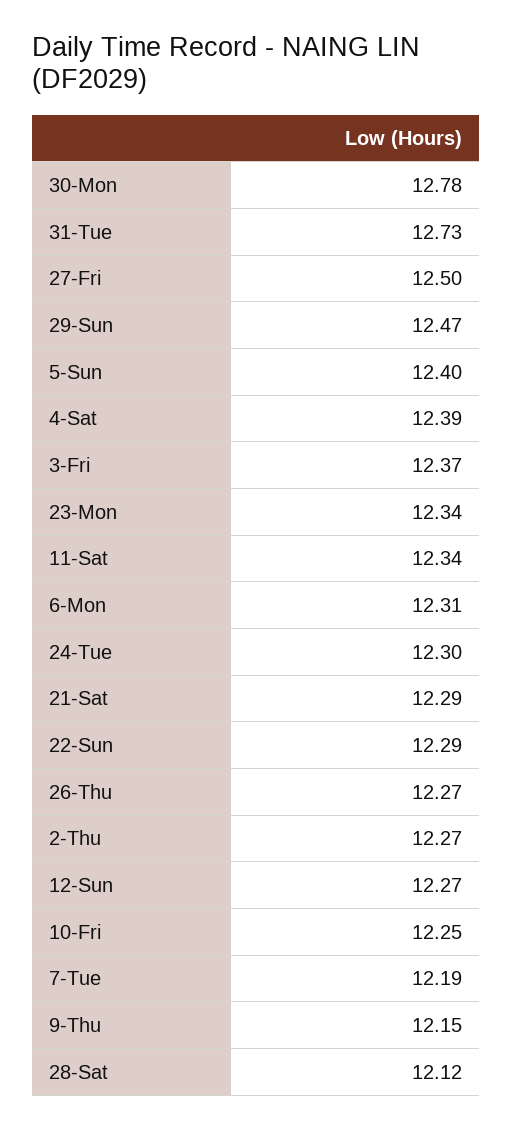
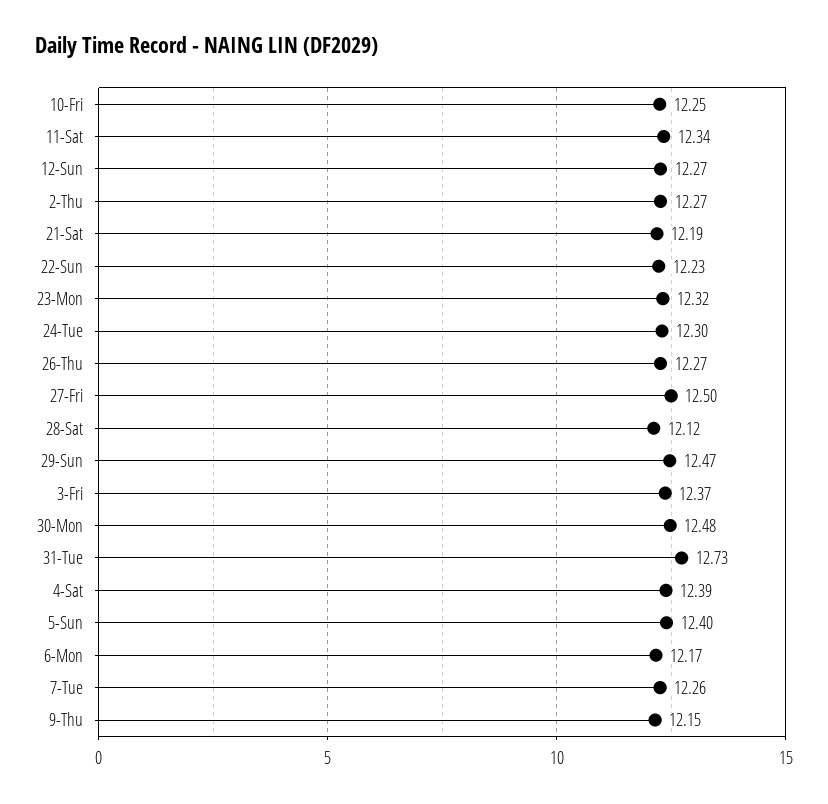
  {
-   "30-Mon": 12.78,
+   "30-Mon": 12.48,
    "31-Tue": 12.73,
    "27-Fri": 12.5,
    "29-Sun": 12.47,
    "5-Sun": 12.4,
    "4-Sat": 12.39,
    "3-Fri": 12.37,
-   "23-Mon": 12.34,
+   "23-Mon": 12.32,
    "11-Sat": 12.34,
-   "6-Mon": 12.31,
+   "6-Mon": 12.17,
    "24-Tue": 12.3,
-   "21-Sat": 12.29,
+   "21-Sat": 12.19,
-   "22-Sun": 12.29,
+   "22-Sun": 12.23,
    "26-Thu": 12.27,
    "2-Thu": 12.27,
    "12-Sun": 12.27,
    "10-Fri": 12.25,
-   "7-Tue": 12.19,
+   "7-Tue": 12.26,
    "9-Thu": 12.15,
    "28-Sat": 12.12
  }

